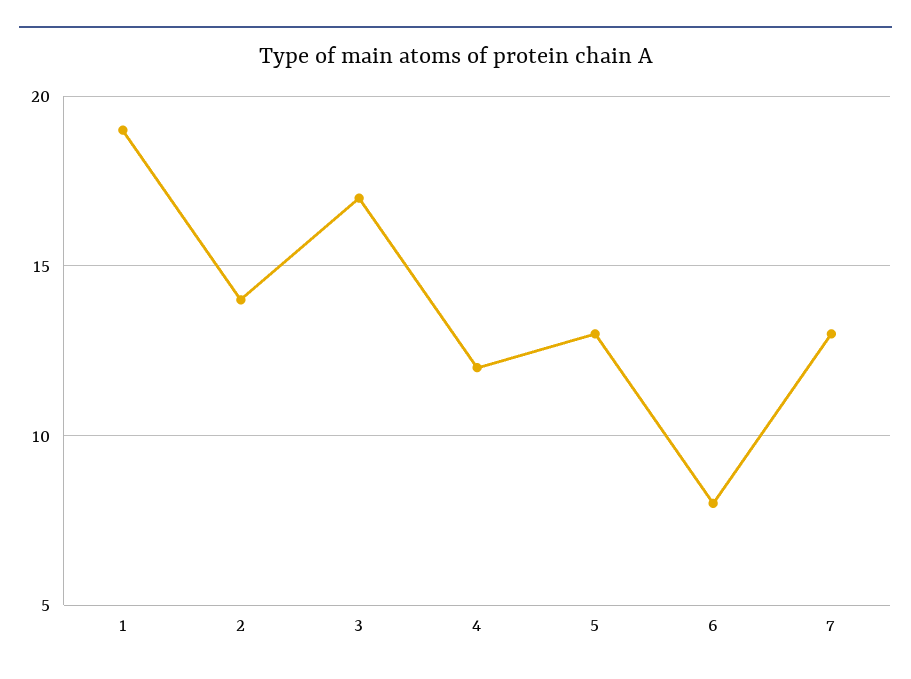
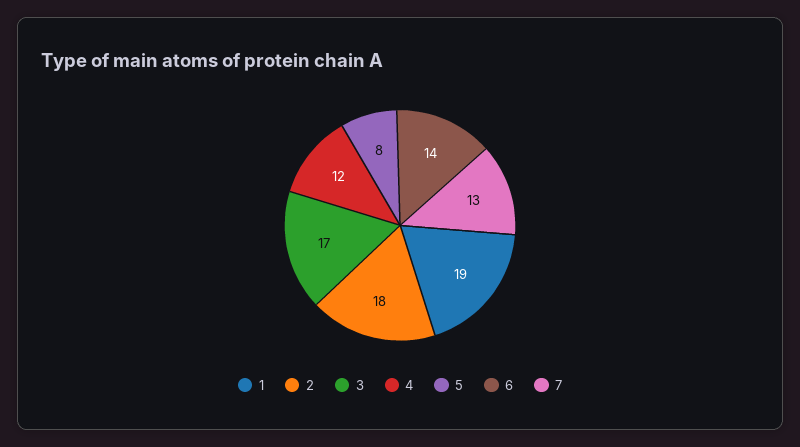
  {
    "1": 19,
-   "2": 14,
+   "2": 18,
    "3": 17,
    "4": 12,
-   "5": 13,
+   "5": 8,
-   "6": 8,
+   "6": 14,
    "7": 13
  }

